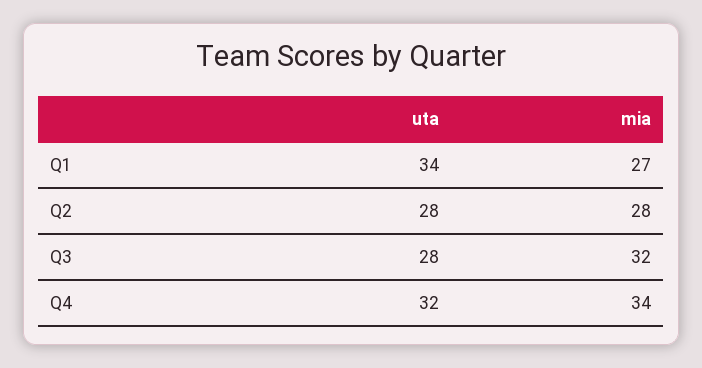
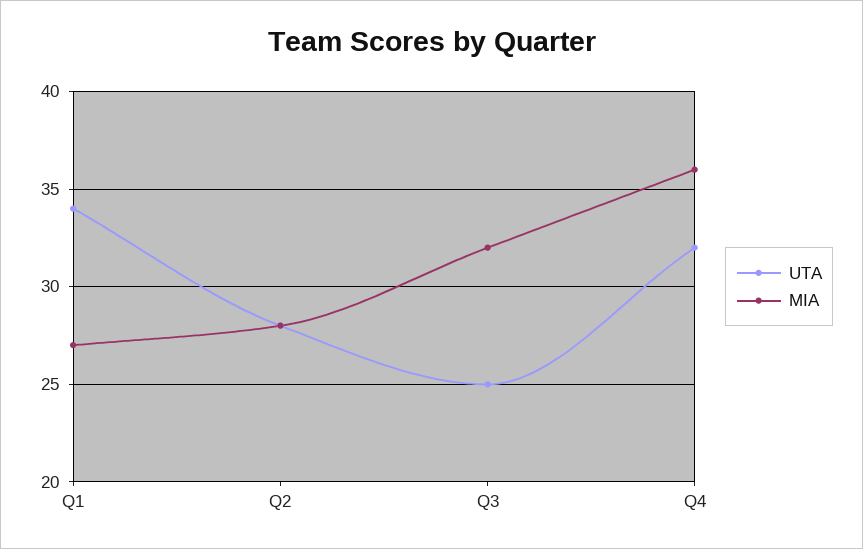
  {
    "uta": {
      "Q1": 34,
      "Q2": 28,
-     "Q3": 28,
+     "Q3": 25,
      "Q4": 32
    },
    "mia": {
      "Q1": 27,
      "Q2": 28,
      "Q3": 32,
-     "Q4": 34
+     "Q4": 36
    }
  }

